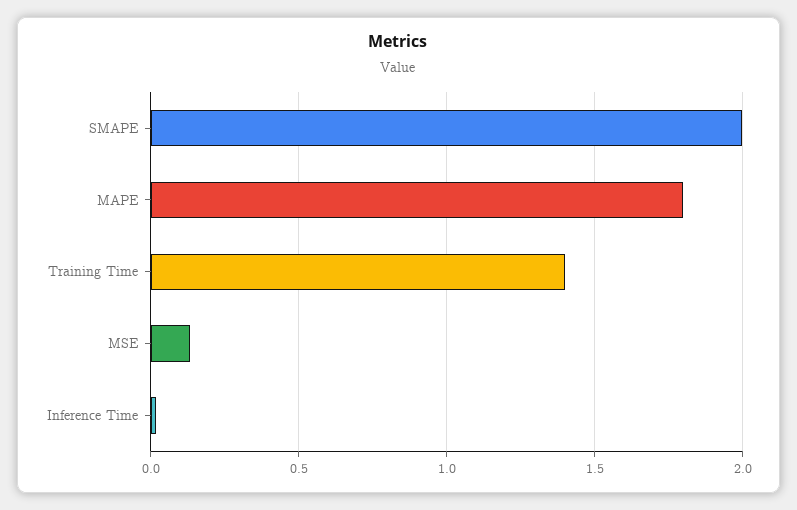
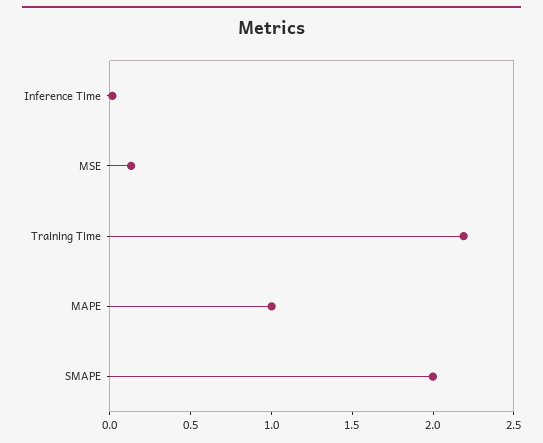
  {
    "SMAPE": 2,
-   "MAPE": 1.8,
+   "MAPE": 1,
-   "Training Time": 1.4,
+   "Training Time": 2.2,
    "MSE": 0.15,
    "Inference Time": 0
  }

